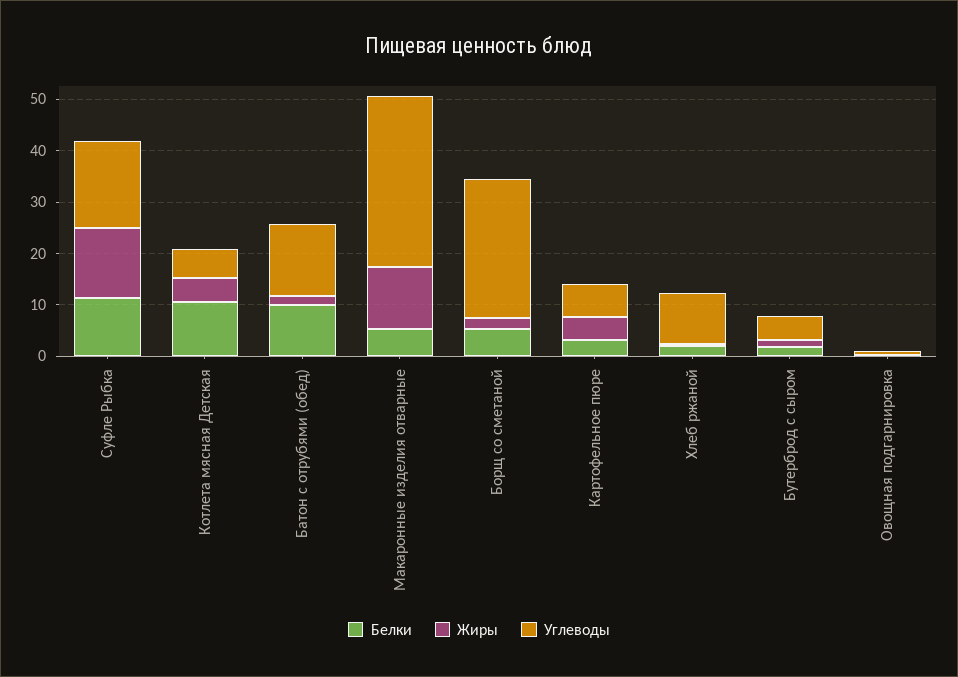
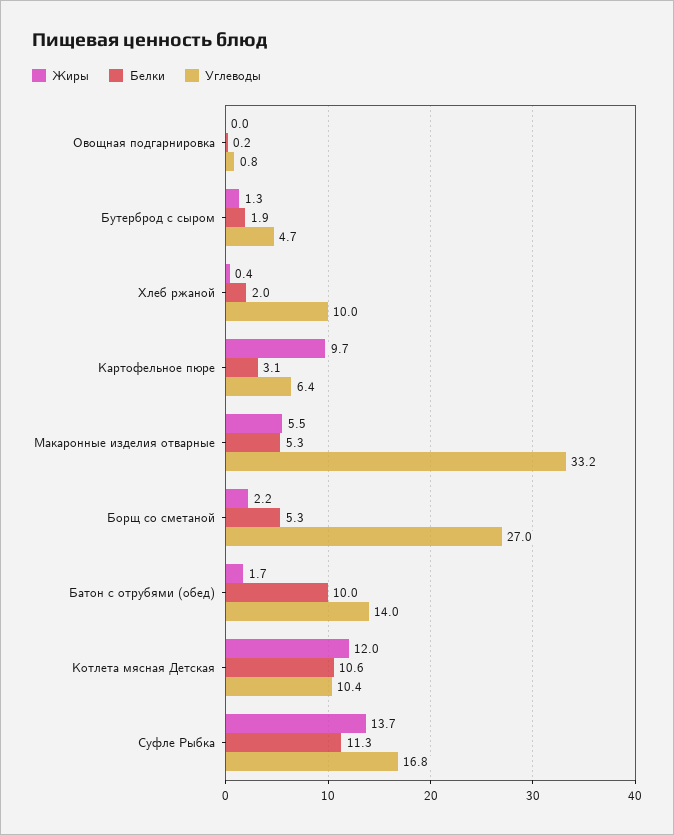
  {
    "Белки": {
      "Суфле Рыбка": 11.3,
      "Котлета мясная Детская": 10.6,
      "Батон с отрубями (обед)": 10,
      "Макаронные изделия отварные": 5.3,
      "Борщ со сметаной": 5.3,
      "Картофельное пюре": 3.1,
      "Хлеб ржаной": 2,
      "Бутерброд с сыром": 1.9,
      "Овощная подгарнировка": 0.2
    },
    "Жиры": {
      "Суфле Рыбка": 13.7,
-     "Котлета мясная Детская": 4,
+     "Котлета мясная Детская": 12,
      "Батон с отрубями (обед)": 1.7,
-     "Макаронные изделия отварные": 12,
+     "Макаронные изделия отварные": 5.5,
      "Борщ со сметаной": 2.2,
-     "Картофельное пюре": 4,
+     "Картофельное пюре": 9.7,
      "Хлеб ржаной": 0.4,
      "Бутерброд с сыром": 1.3,
      "Овощная подгарнировка": 0
    },
    "Углеводы": {
      "Суфле Рыбка": 16.8,
-     "Котлета мясная Детская": 6,
+     "Котлета мясная Детская": 10.4,
      "Батон с отрубями (обед)": 14,
      "Макаронные изделия отварные": 33.2,
      "Борщ со сметаной": 27,
      "Картофельное пюре": 6.4,
      "Хлеб ржаной": 10,
      "Бутерброд с сыром": 4.7,
      "Овощная подгарнировка": 0.8
    }
  }

